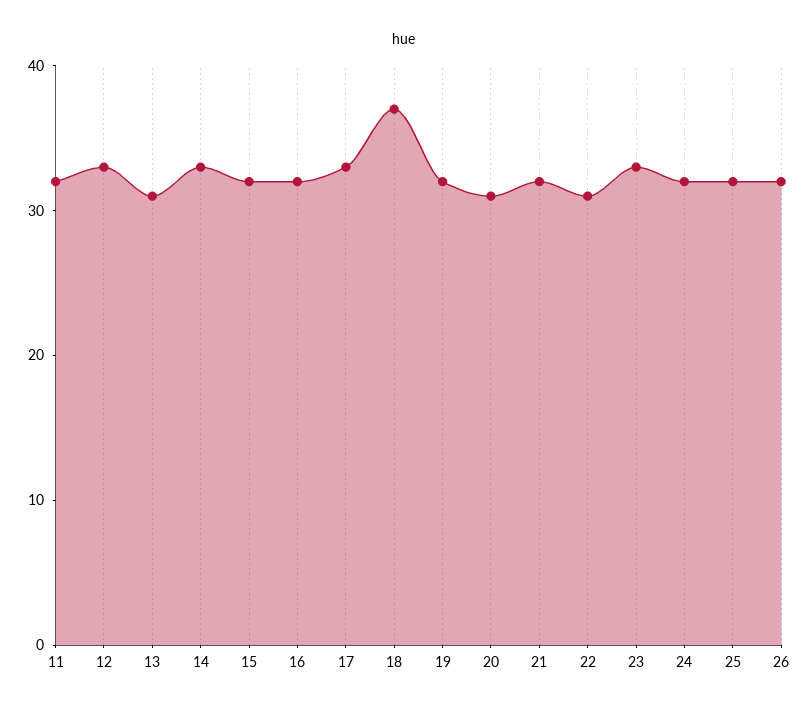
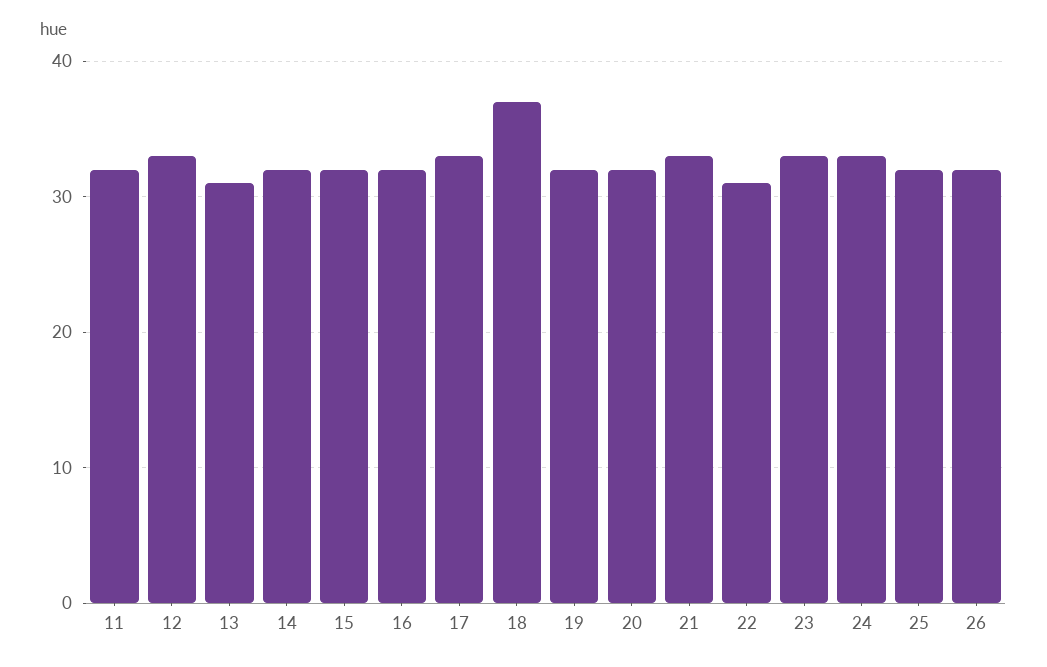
  {
    "11": 32,
    "12": 33,
    "13": 31,
-   "14": 33,
+   "14": 32,
    "15": 32,
    "16": 32,
    "17": 33,
    "18": 37,
    "19": 32,
-   "20": 31,
+   "20": 32,
-   "21": 32,
+   "21": 33,
    "22": 31,
    "23": 33,
-   "24": 32,
+   "24": 33,
    "25": 32,
    "26": 32
  }

